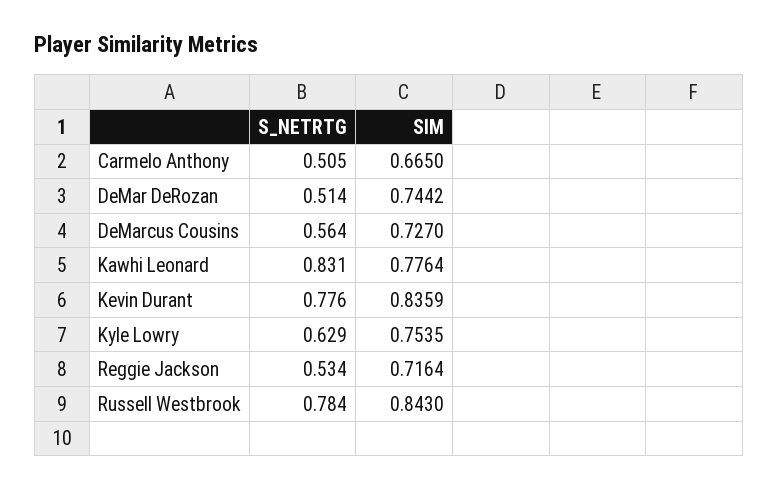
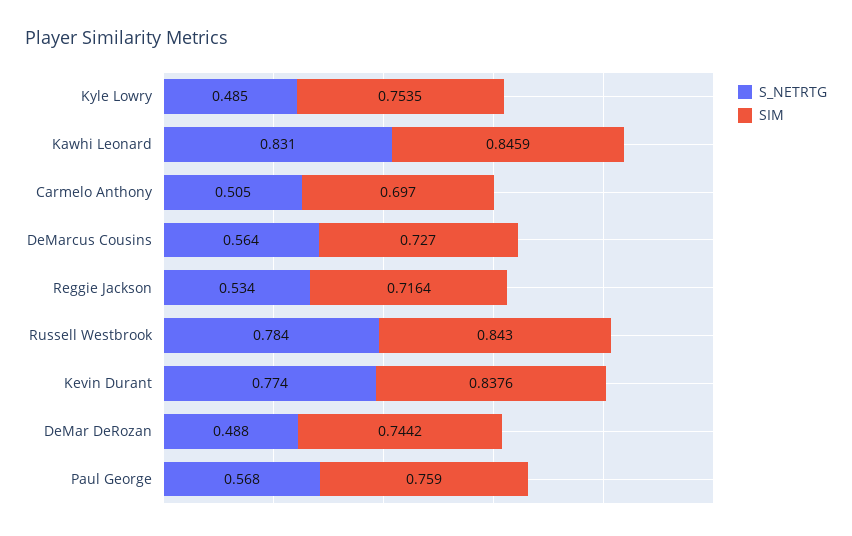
  {
    "S_NETRTG": {
      "Carmelo Anthony": 0.505,
-     "DeMar DeRozan": 0.514,
+     "DeMar DeRozan": 0.488,
      "DeMarcus Cousins": 0.564,
      "Kawhi Leonard": 0.831,
-     "Kevin Durant": 0.776,
+     "Kevin Durant": 0.774,
-     "Kyle Lowry": 0.629,
+     "Kyle Lowry": 0.485,
      "Reggie Jackson": 0.534,
-     "Russell Westbrook": 0.784
+     "Russell Westbrook": 0.784,
+     "Paul George": 0.568
    },
    "SIM": {
-     "Carmelo Anthony": 0.665,
+     "Carmelo Anthony": 0.697,
      "DeMar DeRozan": 0.7442,
      "DeMarcus Cousins": 0.727,
-     "Kawhi Leonard": 0.7764,
+     "Kawhi Leonard": 0.8459,
-     "Kevin Durant": 0.8359,
+     "Kevin Durant": 0.8376,
      "Kyle Lowry": 0.7535,
      "Reggie Jackson": 0.7164,
-     "Russell Westbrook": 0.843
+     "Russell Westbrook": 0.843,
+     "Paul George": 0.759
    }
  }

